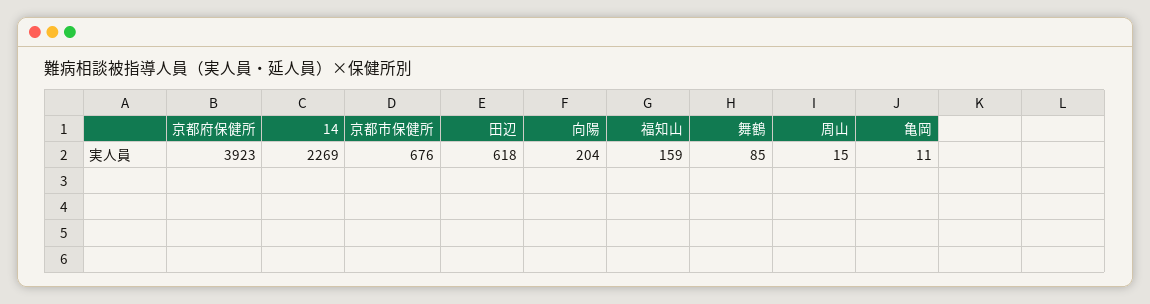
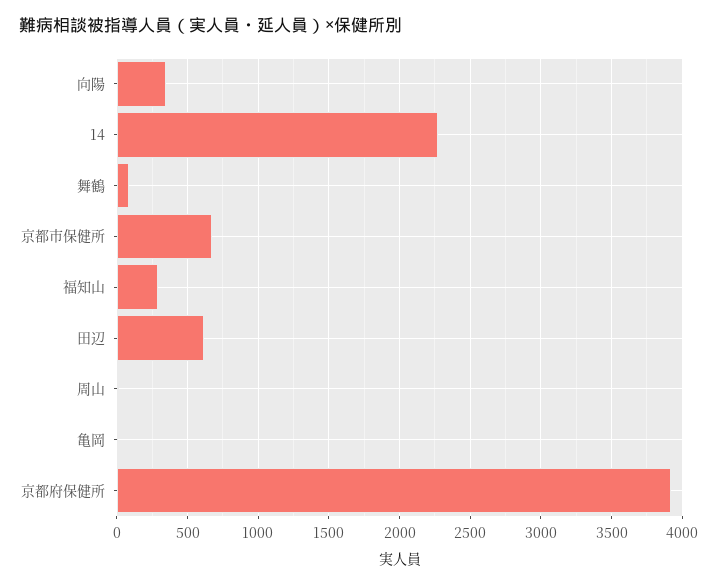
  {
    "京都府保健所": 3923,
    "14": 2269,
    "京都市保健所": 676,
    "田辺": 618,
-   "向陽": 204,
+   "向陽": 350,
-   "福知山": 159,
+   "福知山": 300,
    "舞鶴": 85,
    "周山": 15,
    "亀岡": 11
  }

